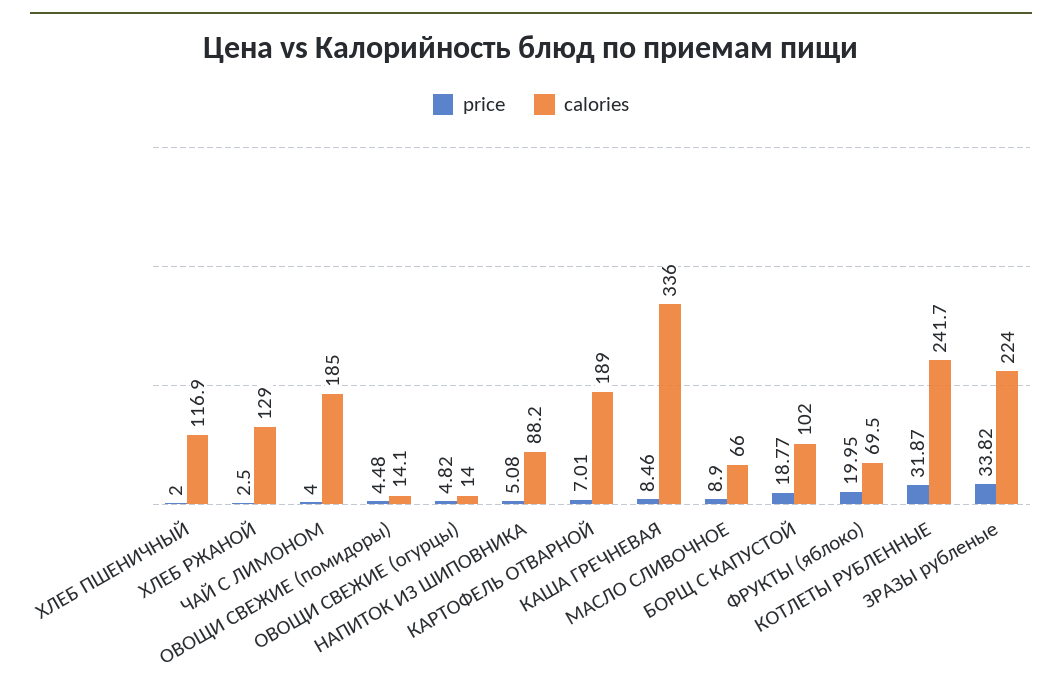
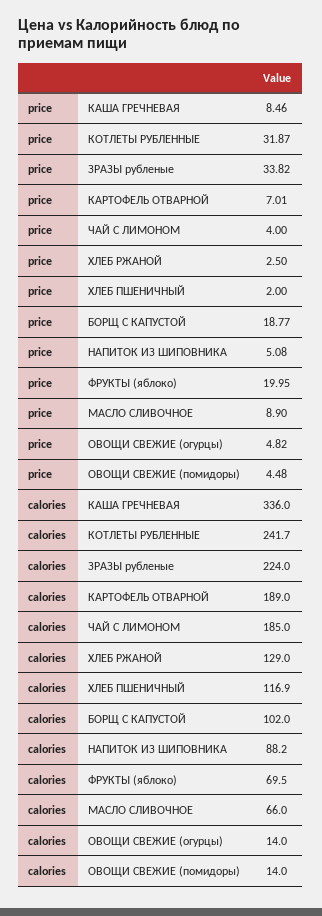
  {
    "price": {
      "ХЛЕБ ПШЕНИЧНЫЙ": 2,
      "ХЛЕБ РЖАНОЙ": 2.5,
      "ЧАЙ С ЛИМОНОМ": 4,
      "ОВОЩИ СВЕЖИЕ (помидоры)": 4.48,
      "ОВОЩИ СВЕЖИЕ (огурцы)": 4.82,
      "НАПИТОК ИЗ ШИПОВНИКА": 5.08,
      "КАРТОФЕЛЬ ОТВАРНОЙ": 7.01,
      "КАША ГРЕЧНЕВАЯ": 8.46,
      "МАСЛО СЛИВОЧНОЕ": 8.9,
      "БОРЩ С КАПУСТОЙ": 18.77,
      "ФРУКТЫ (яблоко)": 19.95,
      "КОТЛЕТЫ РУБЛЕННЫЕ": 31.87,
      "ЗРАЗЫ рубленые": 33.82
    },
    "calories": {
      "ХЛЕБ ПШЕНИЧНЫЙ": 116.9,
      "ХЛЕБ РЖАНОЙ": 129,
      "ЧАЙ С ЛИМОНОМ": 185,
-     "ОВОЩИ СВЕЖИЕ (помидоры)": 14.1,
+     "ОВОЩИ СВЕЖИЕ (помидоры)": 14,
      "ОВОЩИ СВЕЖИЕ (огурцы)": 14,
      "НАПИТОК ИЗ ШИПОВНИКА": 88.2,
      "КАРТОФЕЛЬ ОТВАРНОЙ": 189,
      "КАША ГРЕЧНЕВАЯ": 336,
      "МАСЛО СЛИВОЧНОЕ": 66,
      "БОРЩ С КАПУСТОЙ": 102,
      "ФРУКТЫ (яблоко)": 69.5,
      "КОТЛЕТЫ РУБЛЕННЫЕ": 241.7,
      "ЗРАЗЫ рубленые": 224
    }
  }

